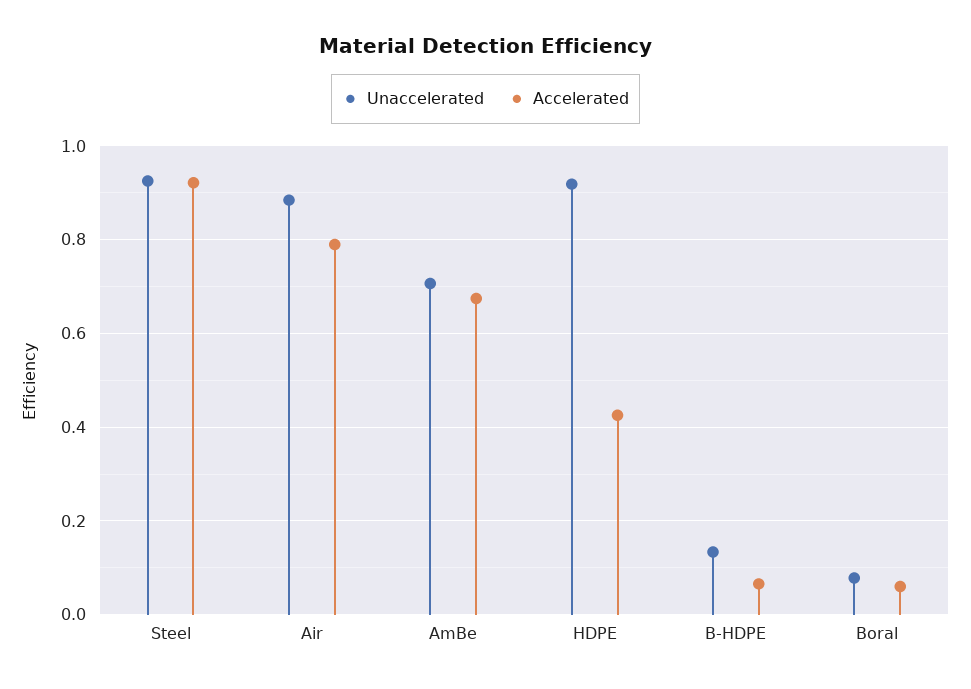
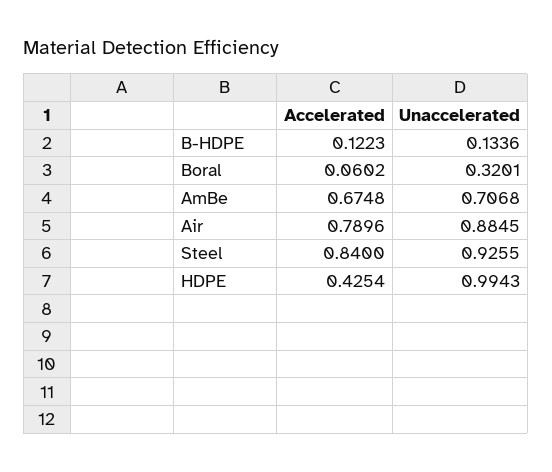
  {
    "Unaccelerated": {
      "Steel": 0.9255,
      "Air": 0.8845,
      "AmBe": 0.7068,
-     "HDPE": 0.92,
+     "HDPE": 0.9943,
      "B-HDPE": 0.1336,
-     "Boral": 0.08
+     "Boral": 0.3201
    },
    "Accelerated": {
-     "Steel": 0.92,
+     "Steel": 0.84,
      "Air": 0.7896,
      "AmBe": 0.6748,
      "HDPE": 0.4254,
-     "B-HDPE": 0.06,
+     "B-HDPE": 0.1223,
      "Boral": 0.0602
    }
  }

